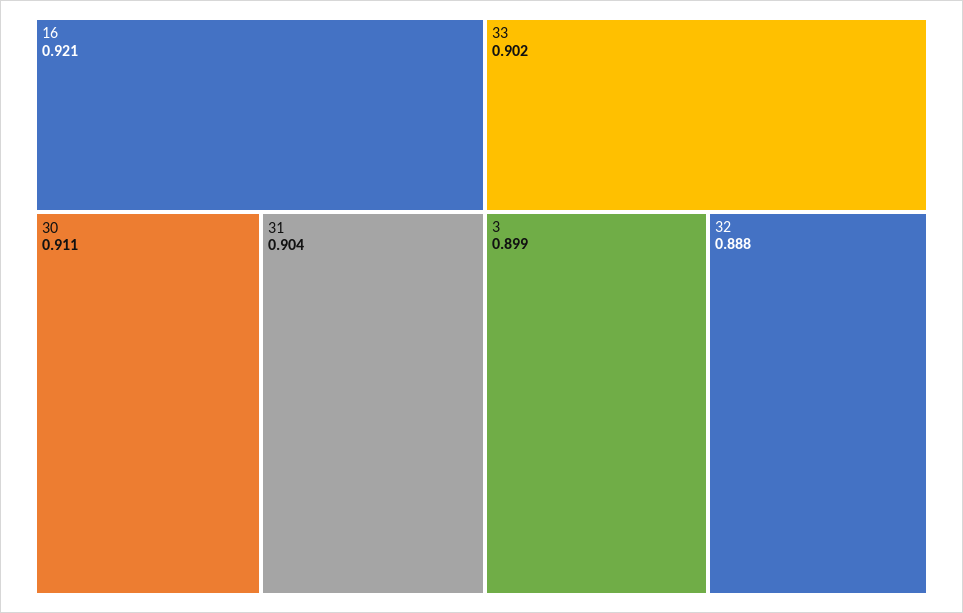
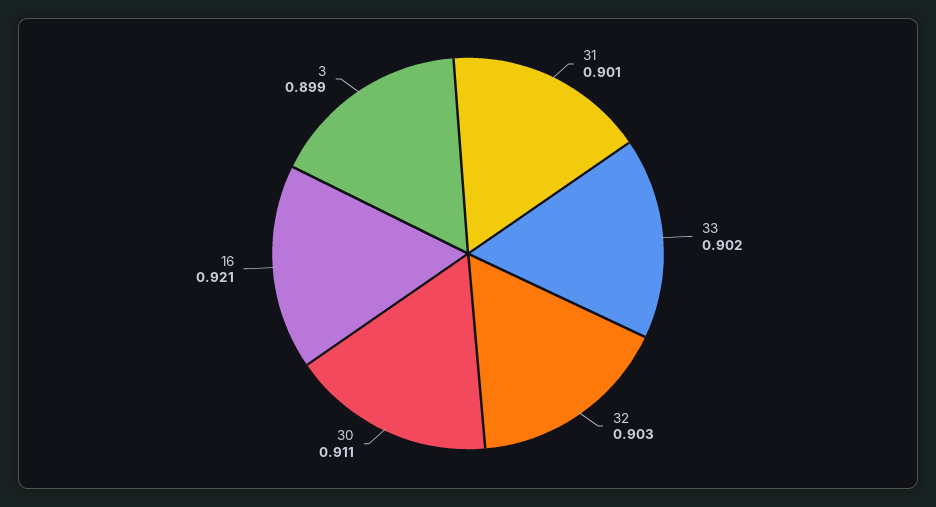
  {
    "16": 0.921,
    "30": 0.911,
-   "31": 0.904,
+   "31": 0.901,
    "33": 0.902,
    "3": 0.899,
-   "32": 0.888
+   "32": 0.903
  }

